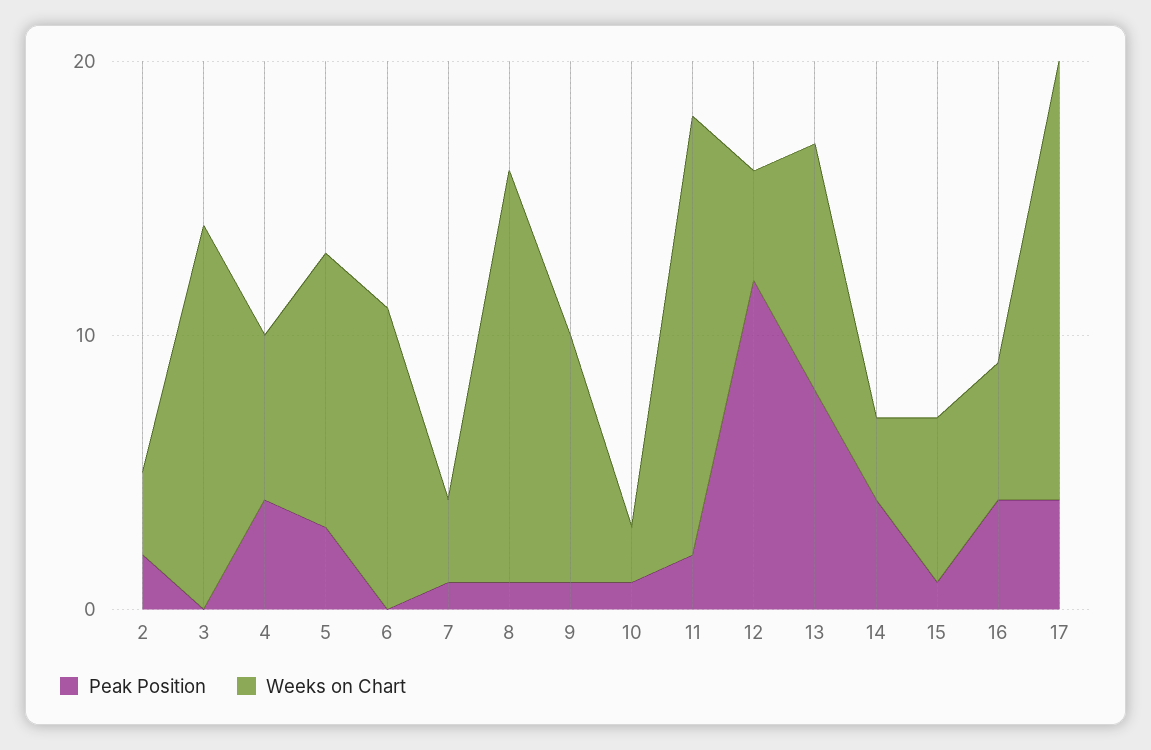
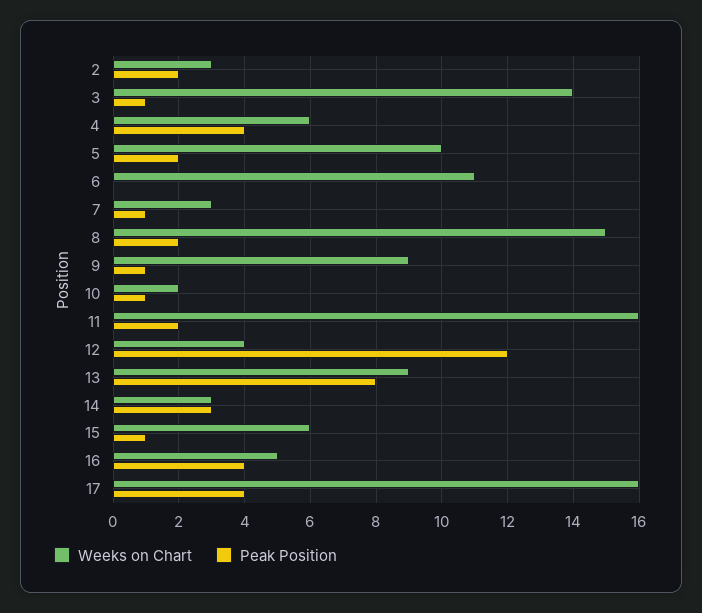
  {
    "Peak Position": {
      "2": 2,
-     "3": 0,
+     "3": 1,
      "4": 4,
-     "5": 3,
+     "5": 2,
      "6": 0,
      "7": 1,
-     "8": 1,
+     "8": 2,
      "9": 1,
      "10": 1,
      "11": 2,
      "12": 12,
      "13": 8,
-     "14": 4,
+     "14": 3,
      "15": 1,
      "16": 4,
      "17": 4
    },
    "Weeks on Chart": {
      "2": 3,
      "3": 14,
      "4": 6,
      "5": 10,
      "6": 11,
      "7": 3,
      "8": 15,
      "9": 9,
      "10": 2,
      "11": 16,
      "12": 4,
      "13": 9,
      "14": 3,
      "15": 6,
      "16": 5,
      "17": 16
    }
  }

